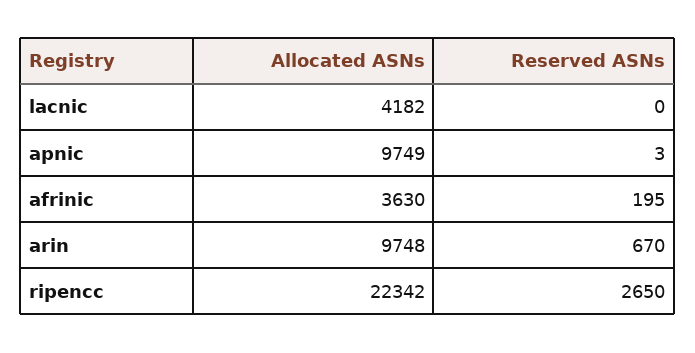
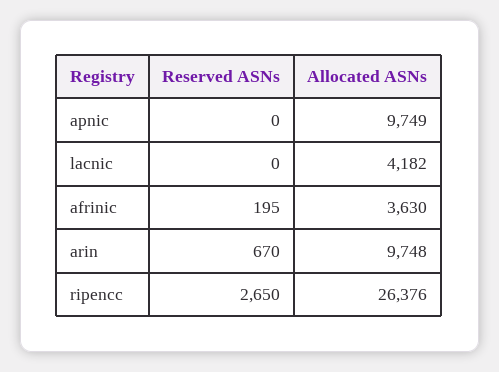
  {
    "Allocated ASNs": {
      "lacnic": 4182,
      "apnic": 9749,
      "afrinic": 3630,
      "arin": 9748,
-     "ripencc": 22342
+     "ripencc": 26376
    },
    "Reserved ASNs": {
      "lacnic": 0,
-     "apnic": 3,
+     "apnic": 0,
      "afrinic": 195,
      "arin": 670,
      "ripencc": 2650
    }
  }

